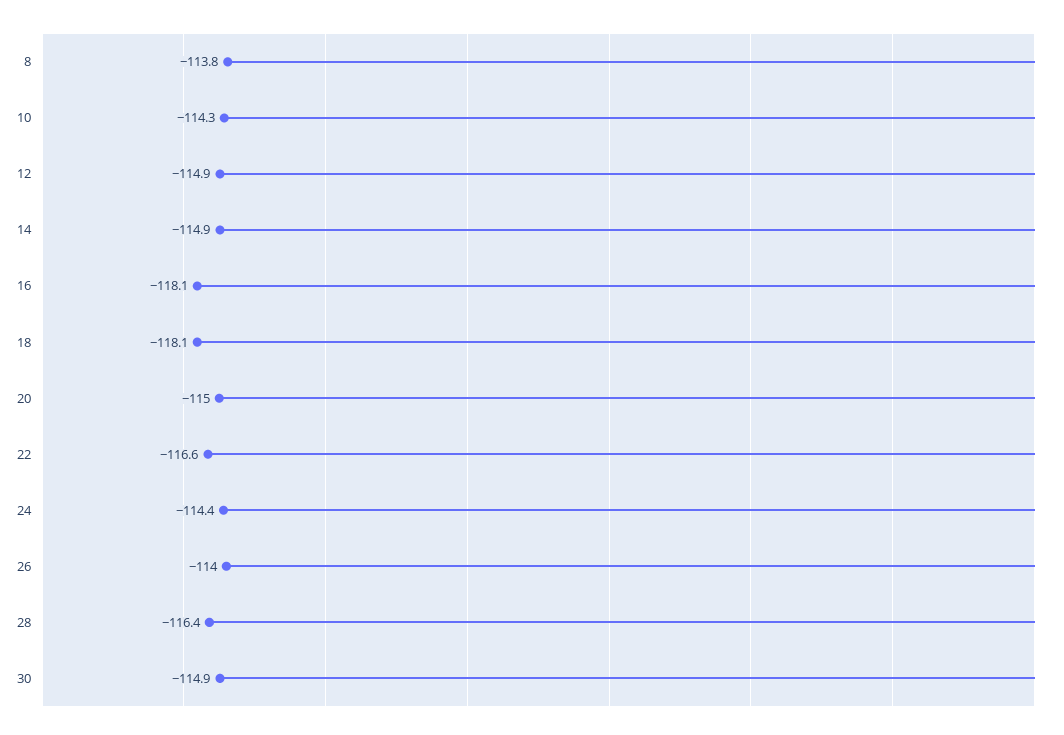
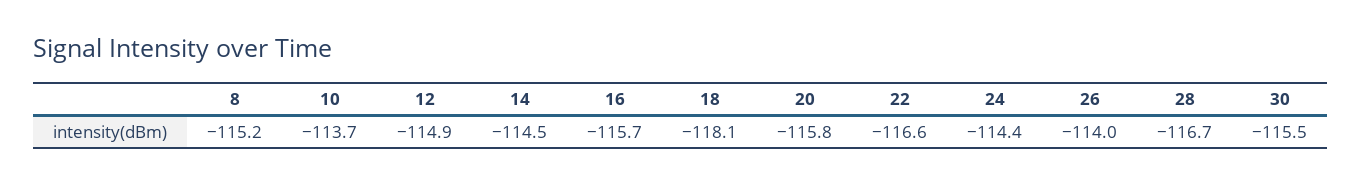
  {
-   "8": -113.8,
+   "8": -115.2,
-   "10": -114.3,
+   "10": -113.7,
    "12": -114.9,
-   "14": -114.9,
+   "14": -114.5,
-   "16": -118.1,
+   "16": -115.7,
    "18": -118.1,
-   "20": -115,
+   "20": -115.8,
    "22": -116.6,
    "24": -114.4,
    "26": -114,
-   "28": -116.4,
+   "28": -116.7,
-   "30": -114.9
+   "30": -115.5
  }

